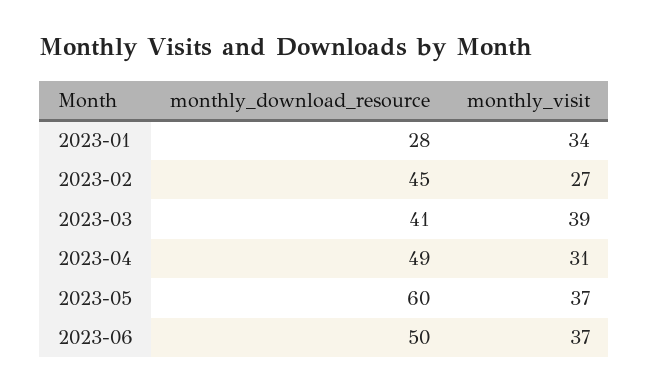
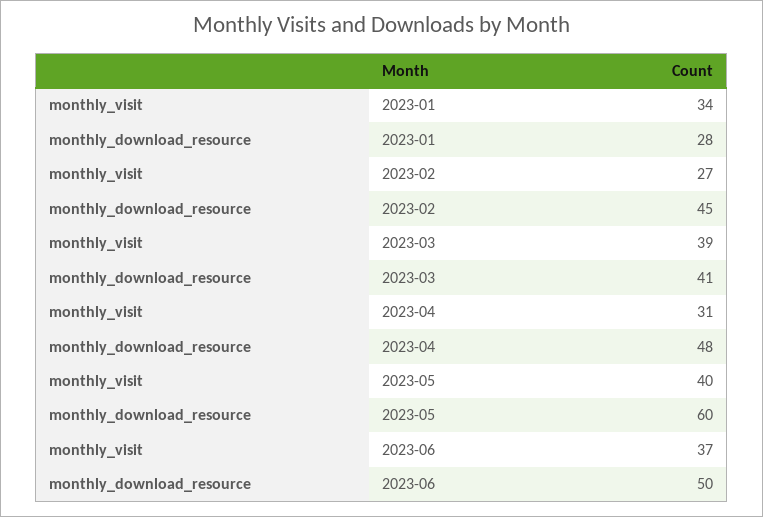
  {
    "monthly_download_resource": {
      "2023-01": 28,
      "2023-02": 45,
      "2023-03": 41,
-     "2023-04": 49,
+     "2023-04": 48,
      "2023-05": 60,
      "2023-06": 50
    },
    "monthly_visit": {
      "2023-01": 34,
      "2023-02": 27,
      "2023-03": 39,
      "2023-04": 31,
-     "2023-05": 37,
+     "2023-05": 40,
      "2023-06": 37
    }
  }

